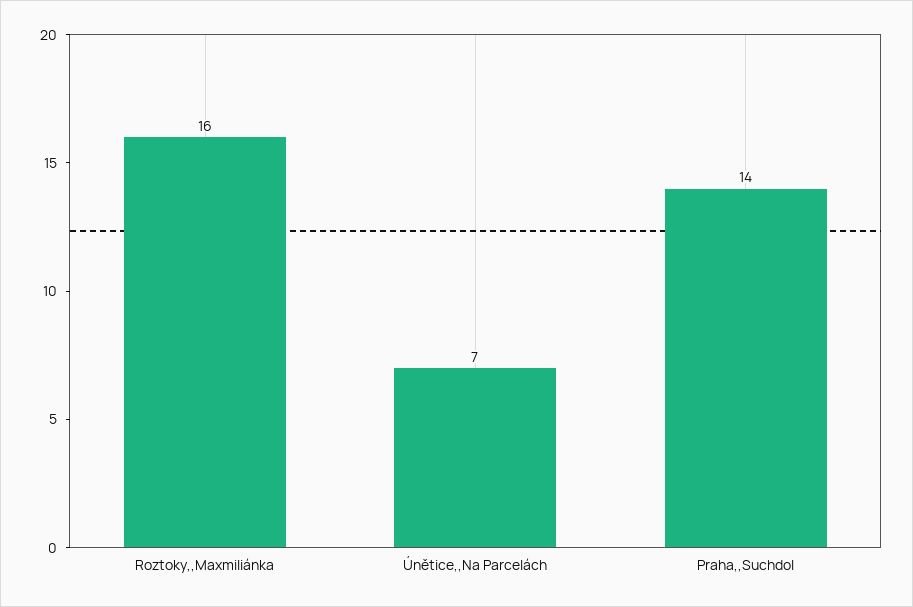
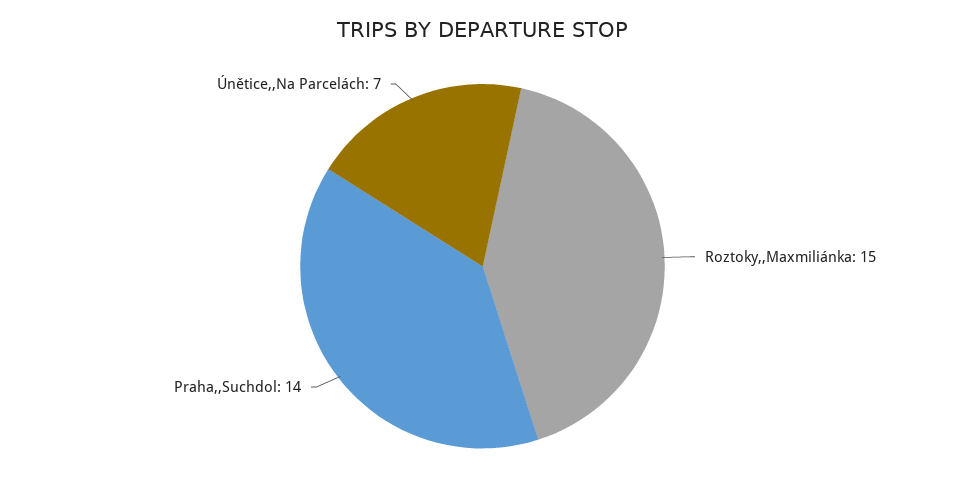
  {
-   "Roztoky,,Maxmiliánka": 16,
+   "Roztoky,,Maxmiliánka": 15,
    "Únětice,,Na Parcelách": 7,
    "Praha,,Suchdol": 14
  }

